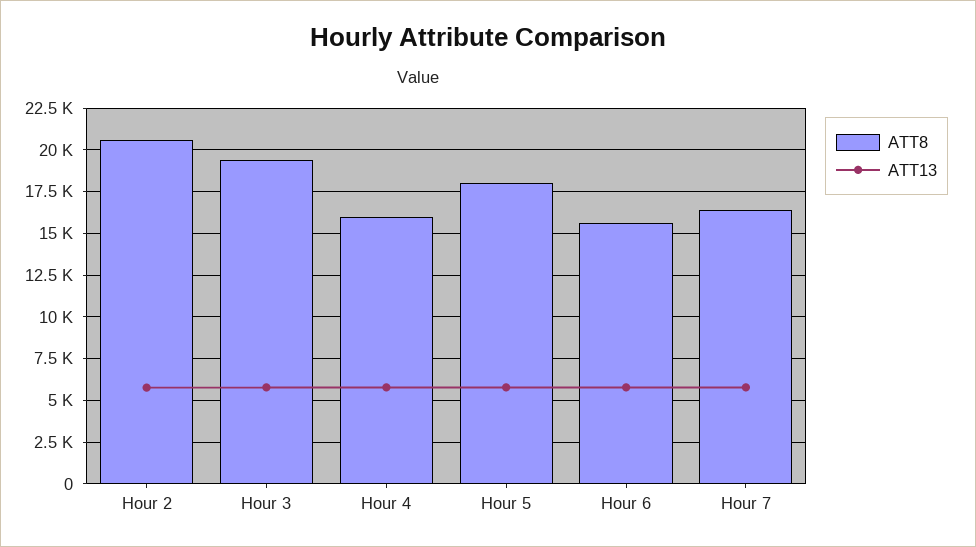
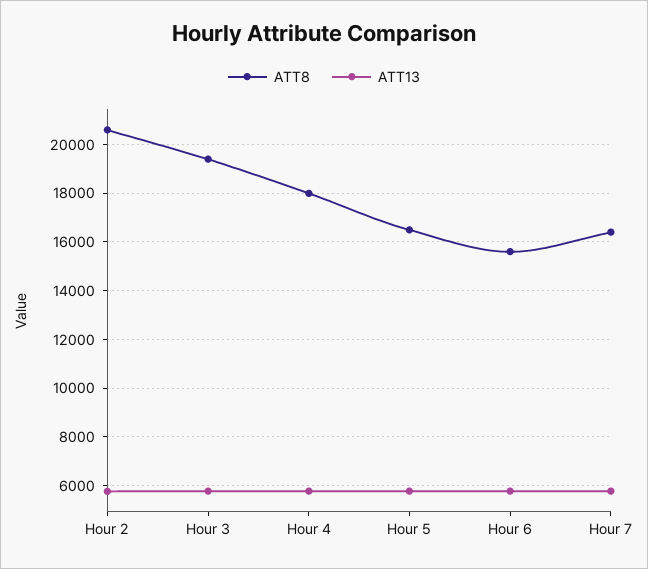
  {
    "ATT8": {
      "Hour 2": 20500,
      "Hour 3": 19500,
-     "Hour 4": 16000,
+     "Hour 4": 18000,
-     "Hour 5": 18000,
+     "Hour 5": 16500,
      "Hour 6": 15500,
      "Hour 7": 16500
    },
    "ATT13": {
      "Hour 2": 5750,
      "Hour 3": 5750,
      "Hour 4": 5750,
      "Hour 5": 5750,
      "Hour 6": 5750,
      "Hour 7": 5750
    }
  }

